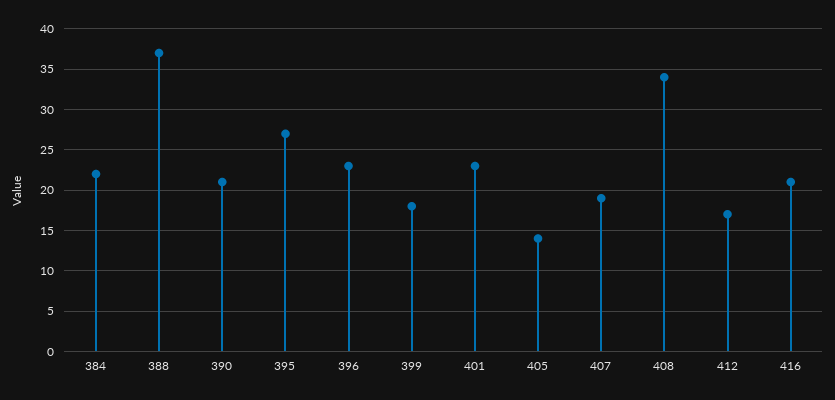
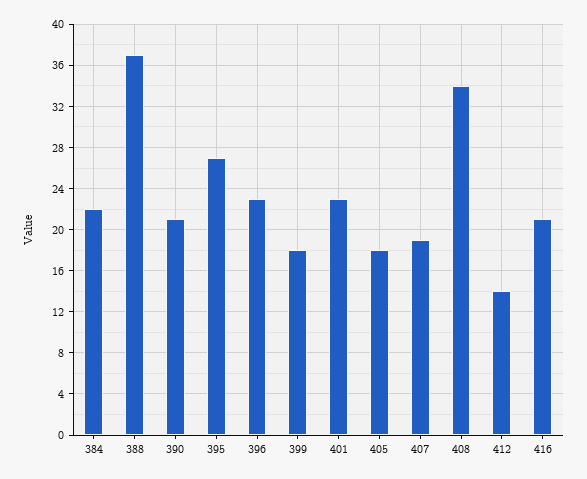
  {
    "384": 22,
    "388": 37,
    "390": 21,
    "395": 27,
    "396": 23,
    "399": 18,
    "401": 23,
-   "405": 14,
+   "405": 18,
    "407": 19,
    "408": 34,
-   "412": 17,
+   "412": 14,
    "416": 21
  }

